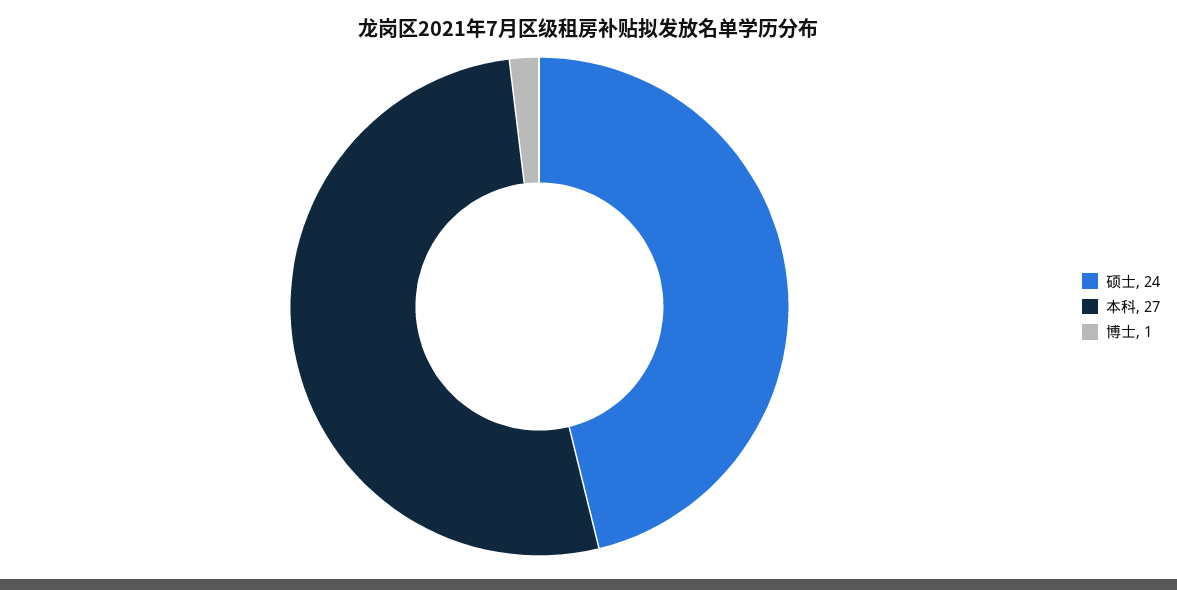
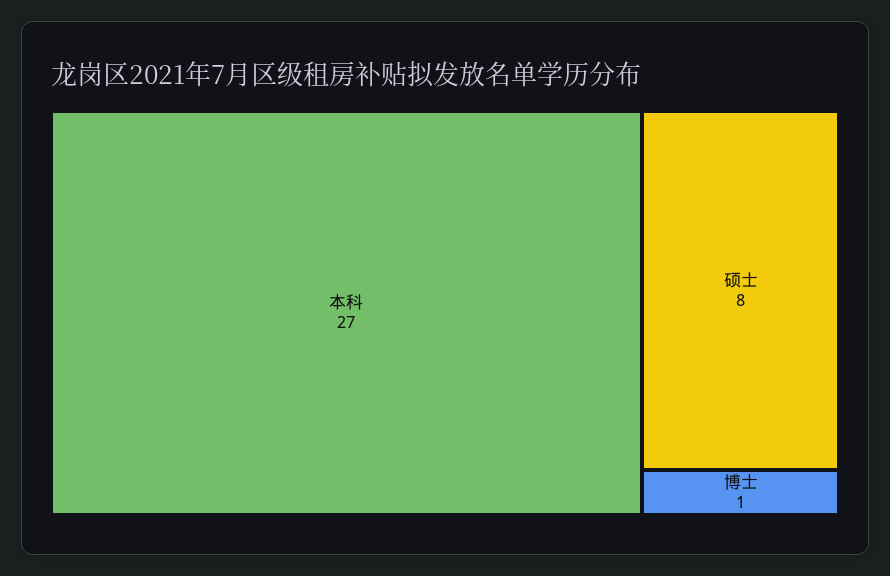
  {
-   "硕士": 24,
+   "硕士": 8,
    "本科": 27,
    "博士": 1
  }

